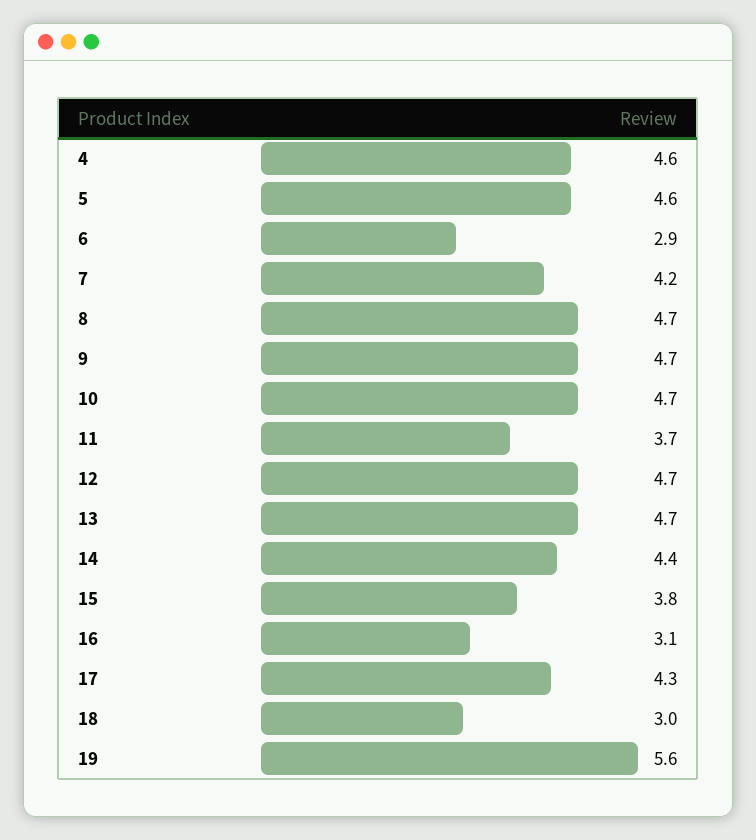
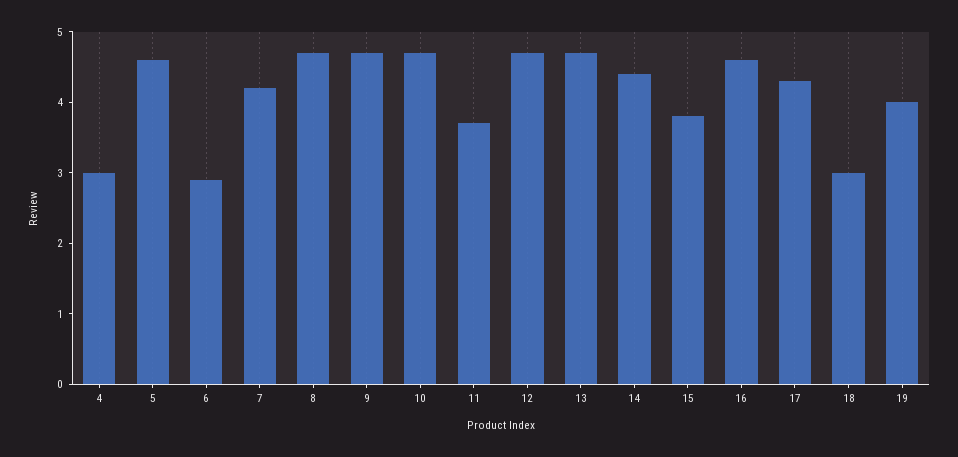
  {
-   "4": 4.6,
+   "4": 3,
    "5": 4.6,
    "6": 2.9,
    "7": 4.2,
    "8": 4.7,
    "9": 4.7,
    "10": 4.7,
    "11": 3.7,
    "12": 4.7,
    "13": 4.7,
    "14": 4.4,
    "15": 3.8,
-   "16": 3.1,
+   "16": 4.5,
    "17": 4.3,
    "18": 3,
-   "19": 5.6
+   "19": 4
  }

